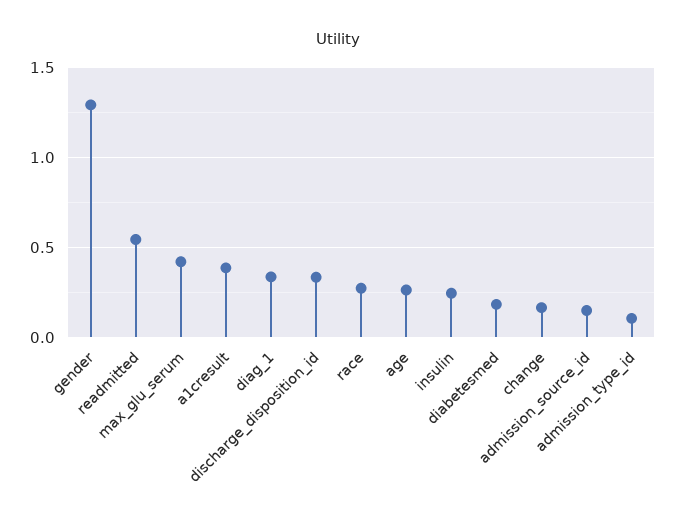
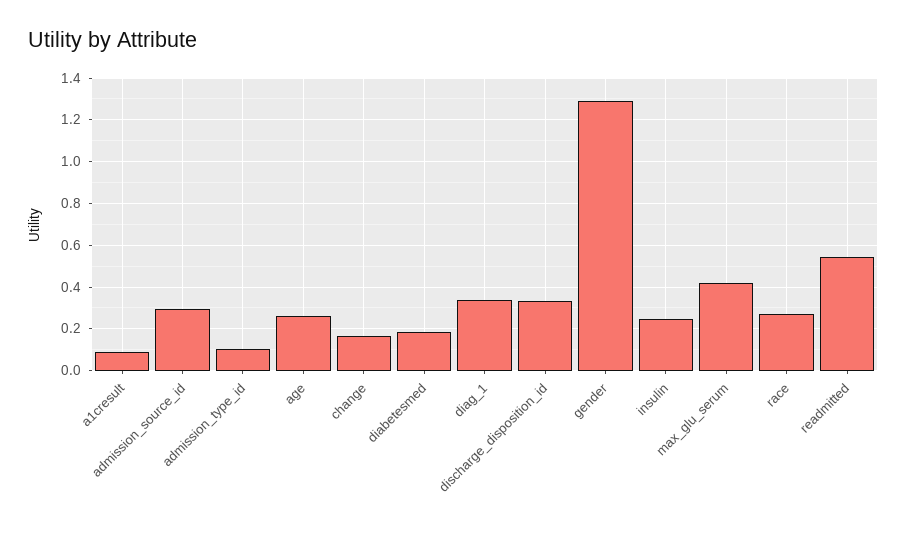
  {
    "gender": 1.3,
    "readmitted": 0.55,
    "max_glu_serum": 0.4,
-   "a1cresult": 0.4,
+   "a1cresult": 0.1,
    "diag_1": 0.35,
    "discharge_disposition_id": 0.35,
    "race": 0.25,
    "age": 0.25,
    "insulin": 0.25,
    "diabetesmed": 0.2,
    "change": 0.15,
-   "admission_source_id": 0.15,
+   "admission_source_id": 0.3,
    "admission_type_id": 0.1
  }

